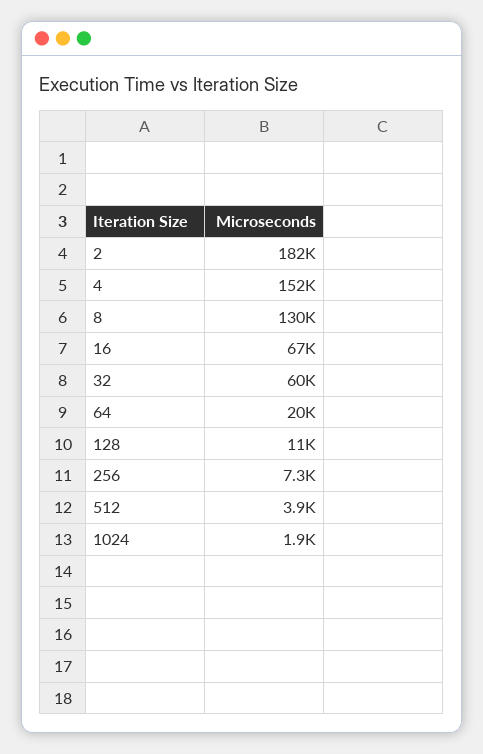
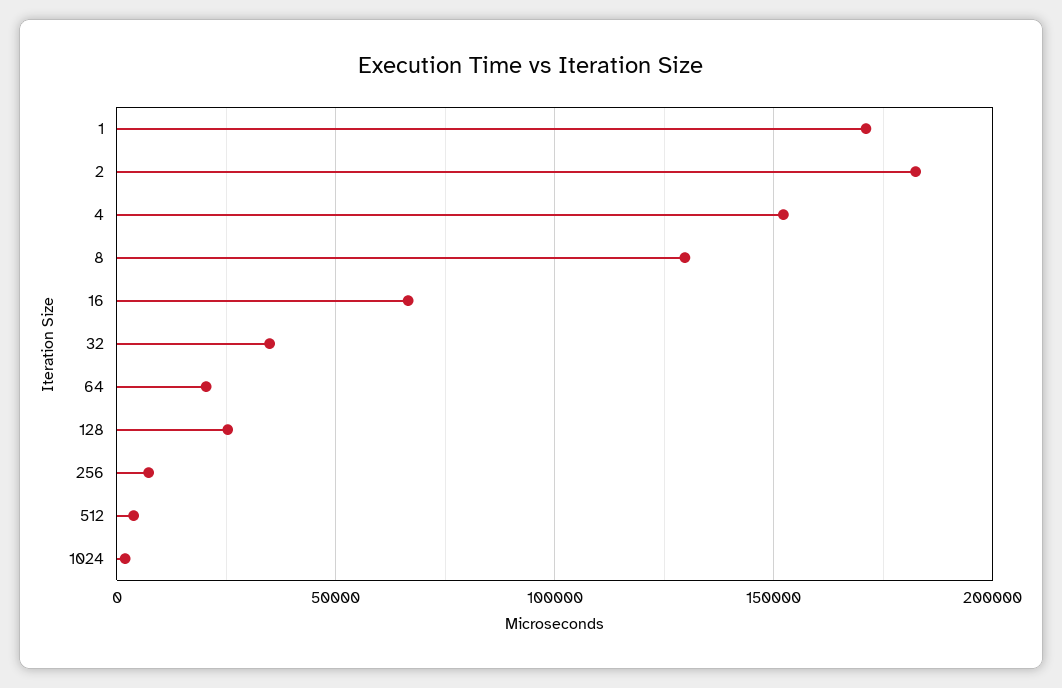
  {
    "2": 182000,
    "4": 152000,
    "8": 130000,
    "16": 67000,
-   "32": 60000,
+   "32": 35000,
    "64": 20000,
-   "128": 11000,
+   "128": 25000,
    "256": 7300,
    "512": 3900,
-   "1024": 1900
+   "1024": 1900,
+   "1": 170000
  }

